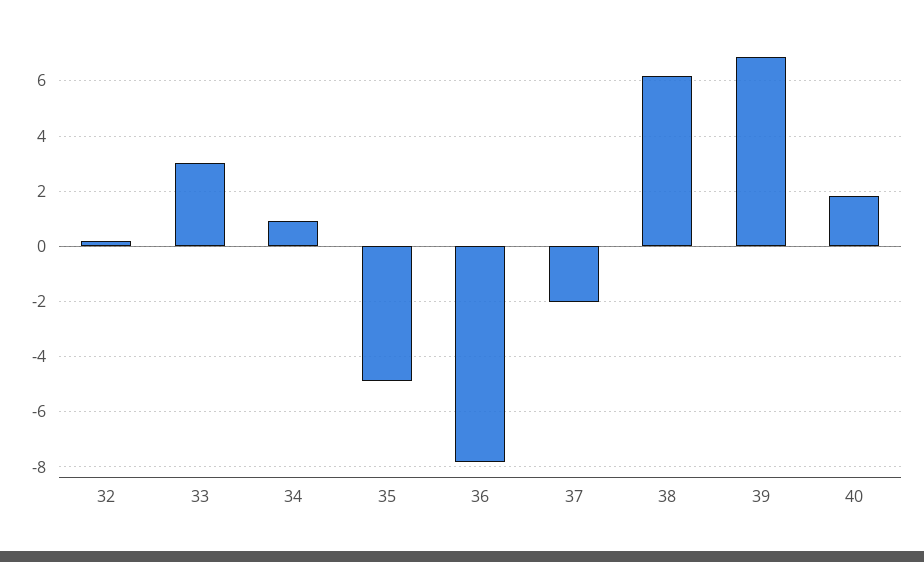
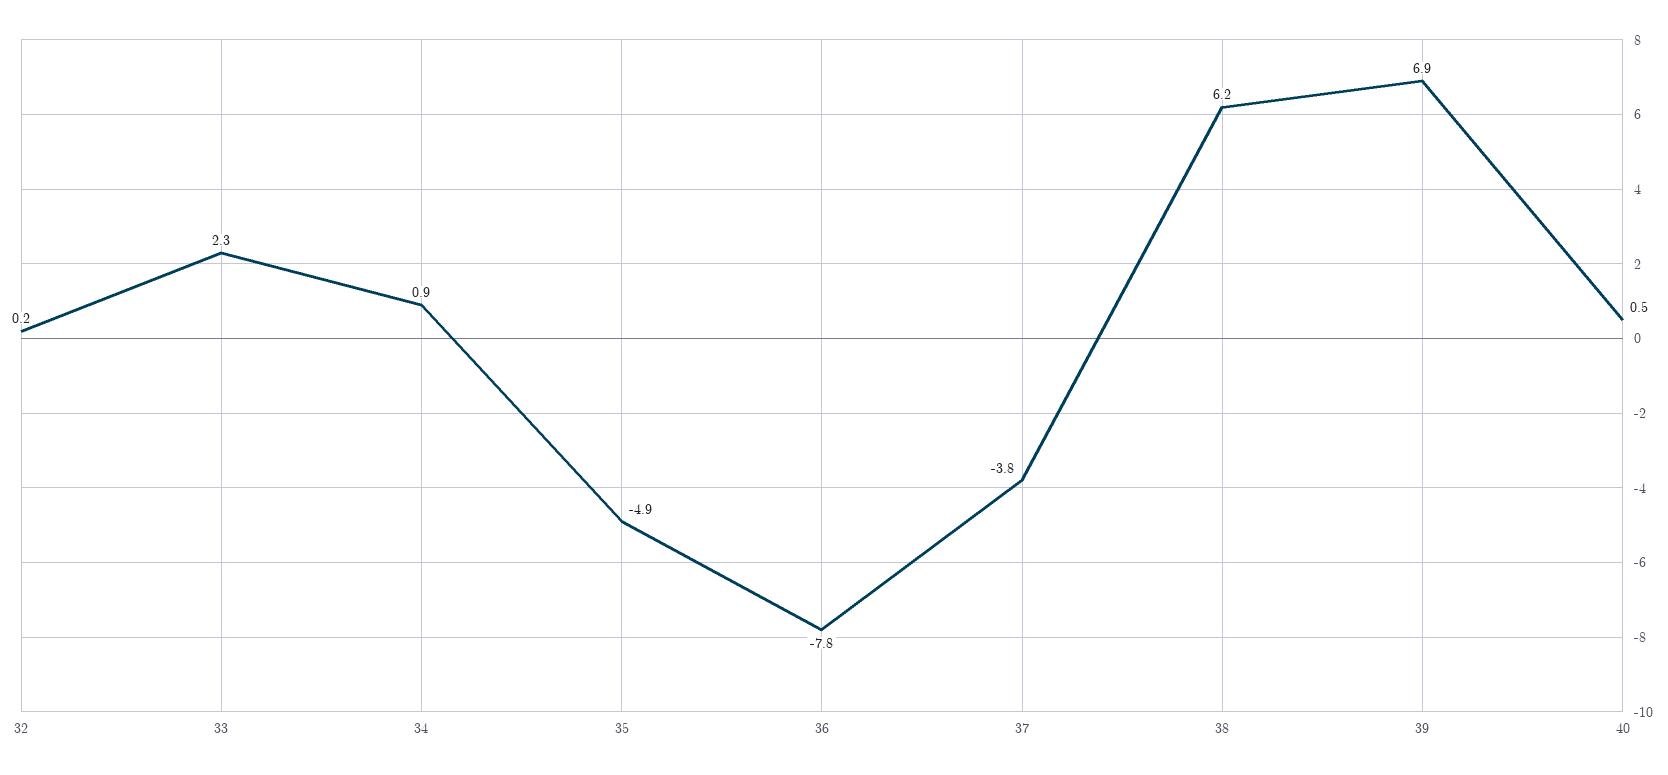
  {
    "32": 0.2,
-   "33": 3,
+   "33": 2.3,
    "34": 0.9,
    "35": -4.9,
    "36": -7.8,
-   "37": -2,
+   "37": -3.8,
    "38": 6.2,
    "39": 6.9,
-   "40": 1.75
+   "40": 0.5
  }

